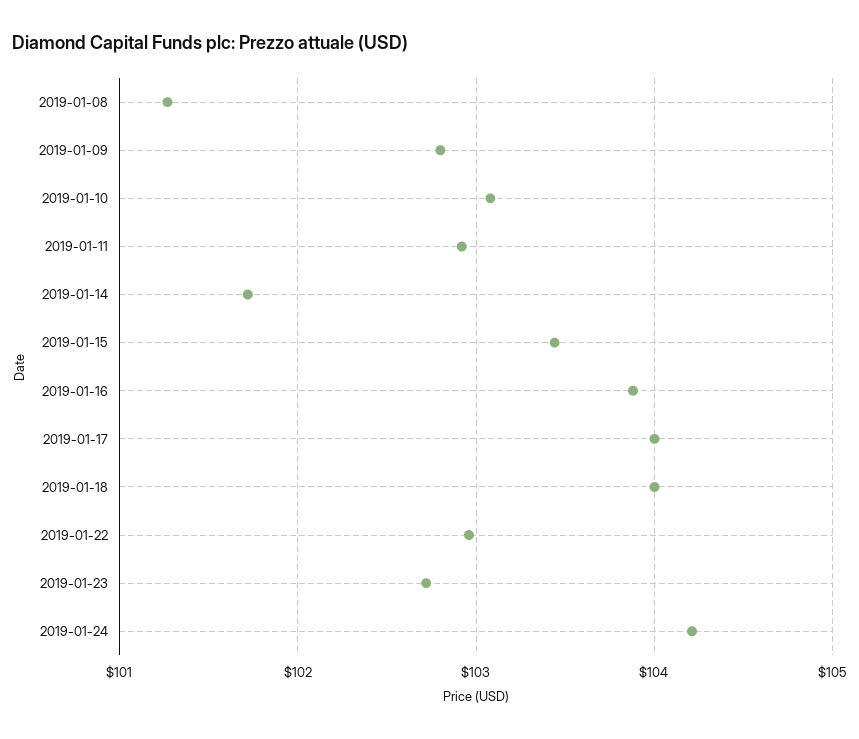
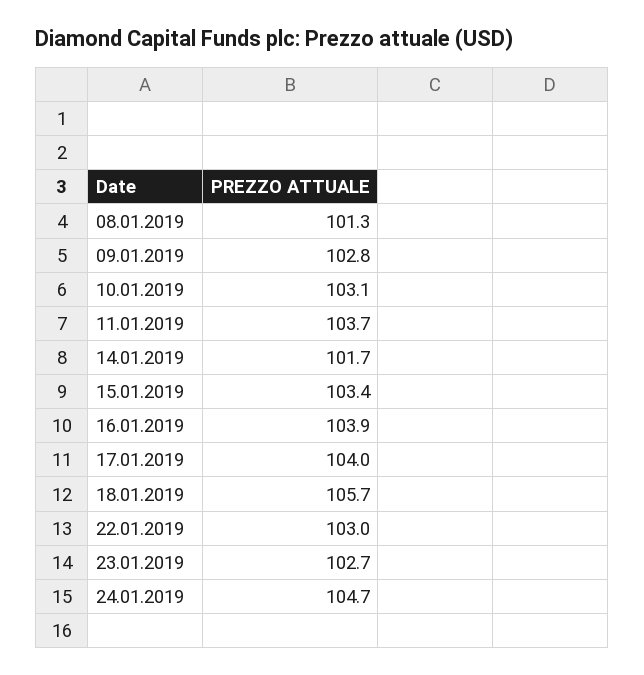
  {
    "2019-01-08": 101.3,
    "2019-01-09": 102.8,
    "2019-01-10": 103.1,
-   "2019-01-11": 102.9,
+   "2019-01-11": 103.7,
    "2019-01-14": 101.7,
    "2019-01-15": 103.4,
    "2019-01-16": 103.9,
    "2019-01-17": 104,
-   "2019-01-18": 104,
+   "2019-01-18": 105.7,
    "2019-01-22": 103,
    "2019-01-23": 102.7,
-   "2019-01-24": 104.2
+   "2019-01-24": 104.7
  }

